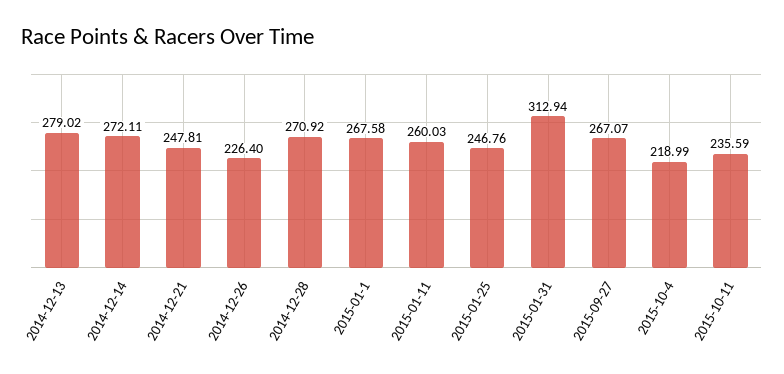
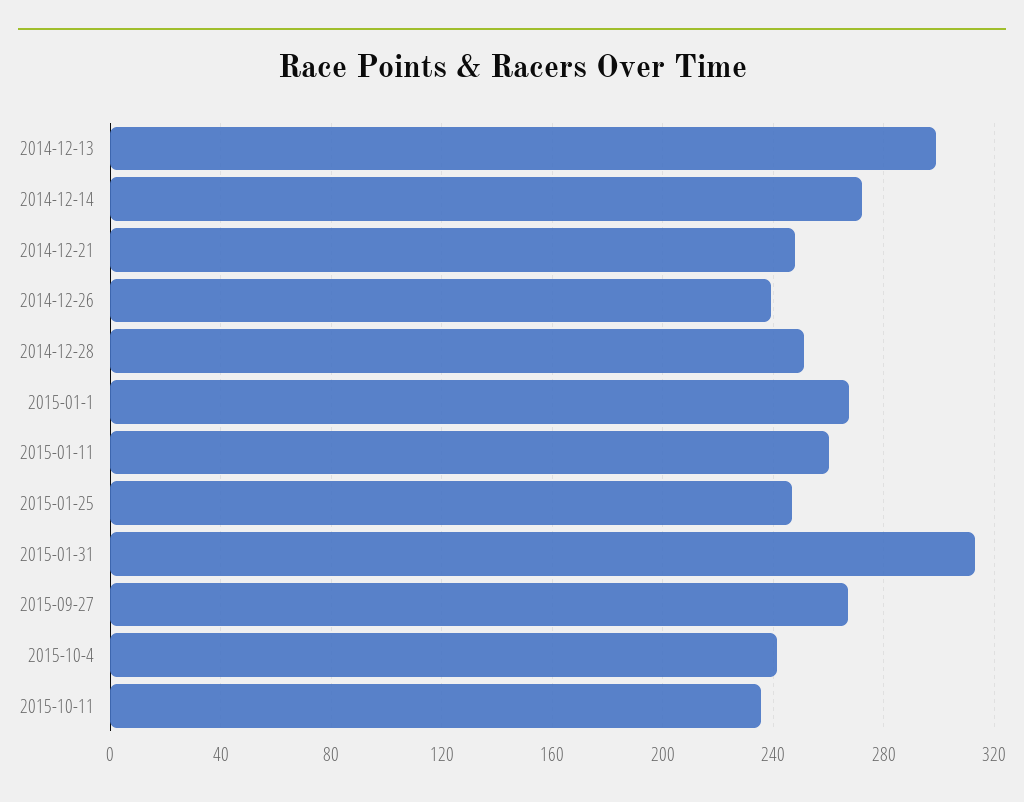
  {
-   "2014-12-13": 279.02,
+   "2014-12-13": 300,
    "2014-12-14": 272.11,
    "2014-12-21": 247.81,
-   "2014-12-26": 226.4,
+   "2014-12-26": 240,
-   "2014-12-28": 270.92,
+   "2014-12-28": 250,
    "2015-01-1": 267.58,
    "2015-01-11": 260.03,
    "2015-01-25": 246.76,
    "2015-01-31": 312.94,
    "2015-09-27": 267.07,
-   "2015-10-4": 218.99,
+   "2015-10-4": 240,
    "2015-10-11": 235.59
  }

